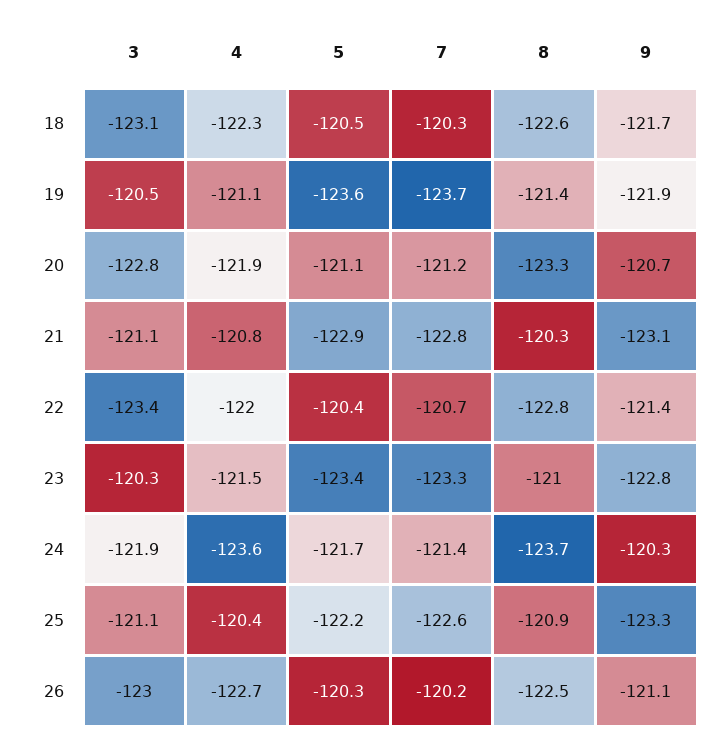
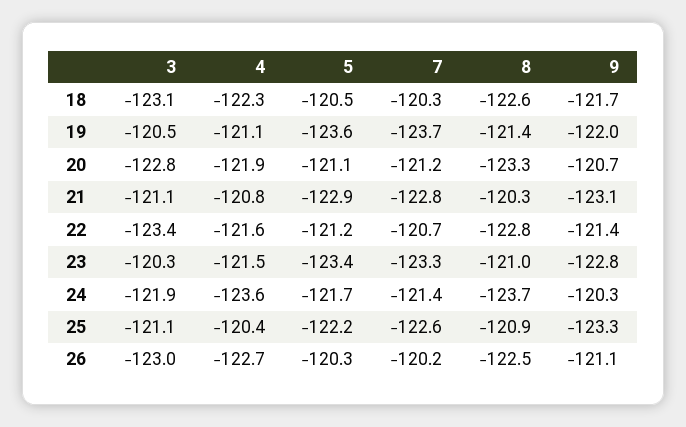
  {
    "3": {
      "18": -123.1,
      "19": -120.5,
      "20": -122.8,
      "21": -121.1,
      "22": -123.4,
      "23": -120.3,
      "24": -121.9,
      "25": -121.1,
      "26": -123
    },
    "4": {
      "18": -122.3,
      "19": -121.1,
      "20": -121.9,
      "21": -120.8,
-     "22": -122,
+     "22": -121.6,
      "23": -121.5,
      "24": -123.6,
      "25": -120.4,
      "26": -122.7
    },
    "5": {
      "18": -120.5,
      "19": -123.6,
      "20": -121.1,
      "21": -122.9,
-     "22": -120.4,
+     "22": -121.2,
      "23": -123.4,
      "24": -121.7,
      "25": -122.2,
      "26": -120.3
    },
    "7": {
      "18": -120.3,
      "19": -123.7,
      "20": -121.2,
      "21": -122.8,
      "22": -120.7,
      "23": -123.3,
      "24": -121.4,
      "25": -122.6,
      "26": -120.2
    },
    "8": {
      "18": -122.6,
      "19": -121.4,
      "20": -123.3,
      "21": -120.3,
      "22": -122.8,
      "23": -121,
      "24": -123.7,
      "25": -120.9,
      "26": -122.5
    },
    "9": {
      "18": -121.7,
-     "19": -121.9,
+     "19": -122,
      "20": -120.7,
      "21": -123.1,
      "22": -121.4,
      "23": -122.8,
      "24": -120.3,
      "25": -123.3,
      "26": -121.1
    }
  }

